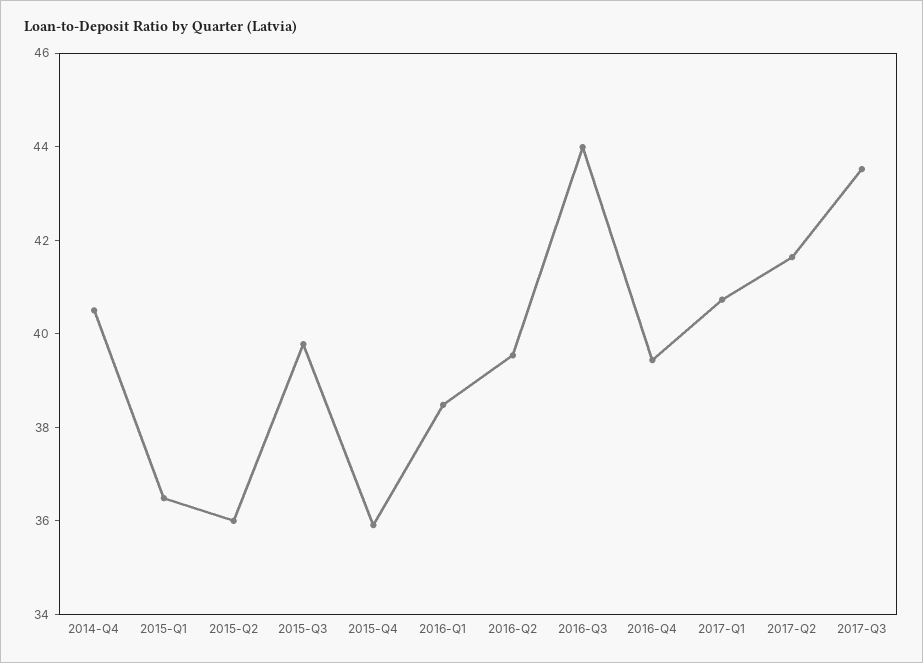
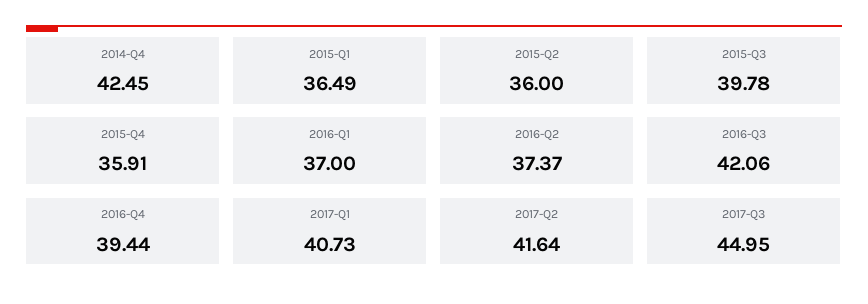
  {
-   "2014-Q4": 40.5,
+   "2014-Q4": 42.45,
    "2015-Q1": 36.49,
    "2015-Q2": 36,
    "2015-Q3": 39.78,
    "2015-Q4": 35.91,
-   "2016-Q1": 38.5,
+   "2016-Q1": 37,
-   "2016-Q2": 39.5,
+   "2016-Q2": 37.37,
-   "2016-Q3": 44,
+   "2016-Q3": 42.06,
    "2016-Q4": 39.44,
    "2017-Q1": 40.73,
    "2017-Q2": 41.64,
-   "2017-Q3": 43.5
+   "2017-Q3": 44.95
  }

